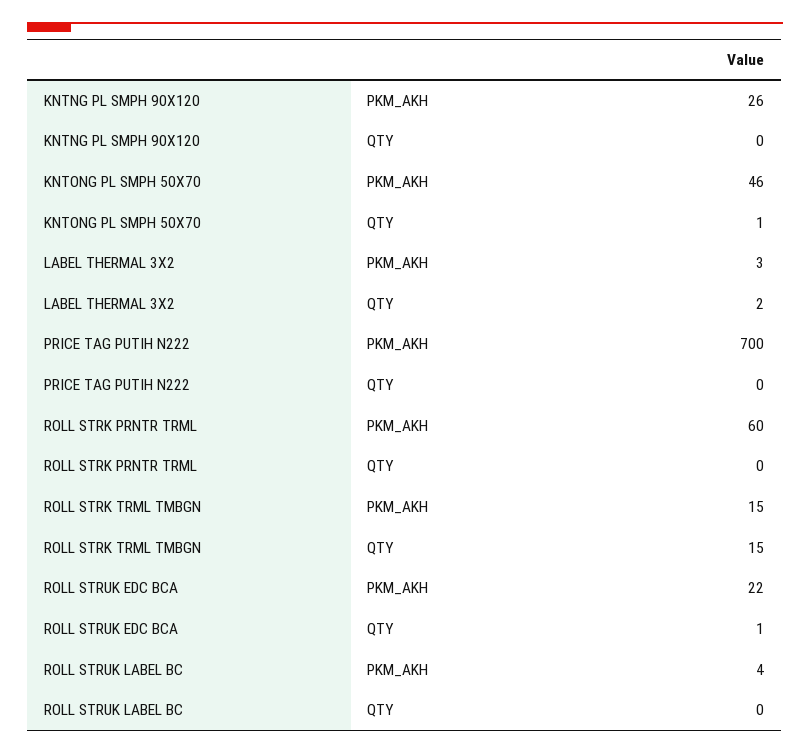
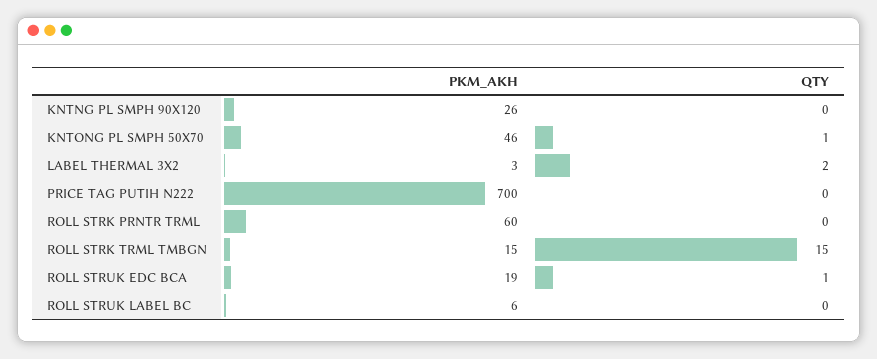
  {
    "KNTNG PL SMPH 90X120": {
      "PKM_AKH": 26,
      "QTY": 0
    },
    "KNTONG PL SMPH 50X70": {
      "PKM_AKH": 46,
      "QTY": 1
    },
    "LABEL THERMAL 3X2": {
      "PKM_AKH": 3,
      "QTY": 2
    },
    "PRICE TAG PUTIH N222": {
      "PKM_AKH": 700,
      "QTY": 0
    },
    "ROLL STRK PRNTR TRML": {
      "PKM_AKH": 60,
      "QTY": 0
    },
    "ROLL STRK TRML TMBGN": {
      "PKM_AKH": 15,
      "QTY": 15
    },
    "ROLL STRUK EDC BCA": {
-     "PKM_AKH": 22,
+     "PKM_AKH": 19,
      "QTY": 1
    },
    "ROLL STRUK LABEL BC": {
-     "PKM_AKH": 4,
+     "PKM_AKH": 6,
      "QTY": 0
    }
  }

